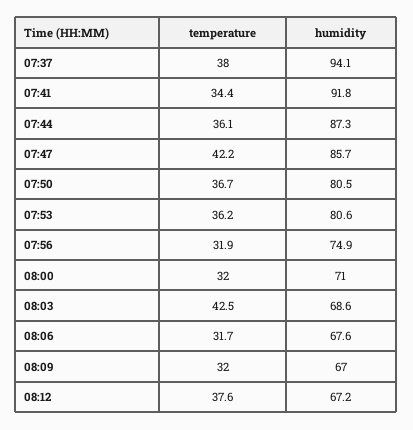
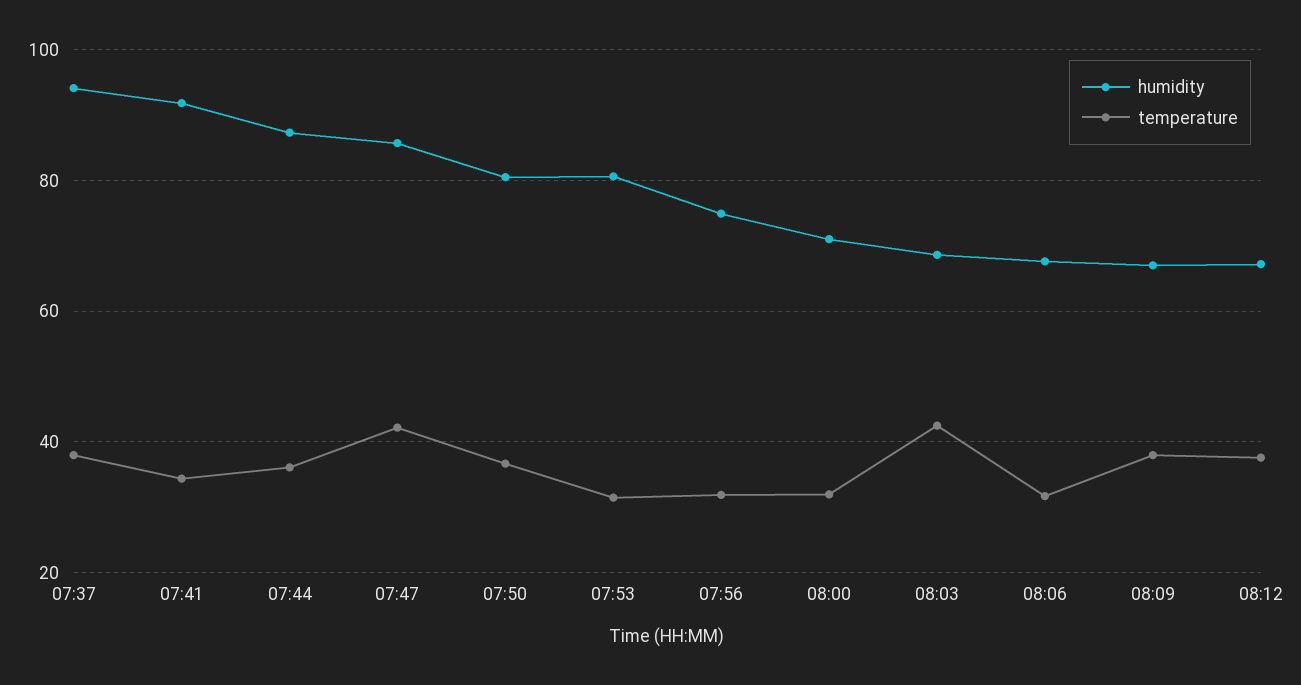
  {
    "temperature": {
      "07:37": 38,
      "07:41": 34.4,
      "07:44": 36.1,
      "07:47": 42.2,
      "07:50": 36.7,
-     "07:53": 36.2,
+     "07:53": 32,
      "07:56": 31.9,
      "08:00": 32,
      "08:03": 42.5,
      "08:06": 31.7,
-     "08:09": 32,
+     "08:09": 38,
      "08:12": 37.6
    },
    "humidity": {
      "07:37": 94.1,
      "07:41": 91.8,
      "07:44": 87.3,
      "07:47": 85.7,
      "07:50": 80.5,
      "07:53": 80.6,
      "07:56": 74.9,
      "08:00": 71,
      "08:03": 68.6,
      "08:06": 67.6,
      "08:09": 67,
      "08:12": 67.2
    }
  }

